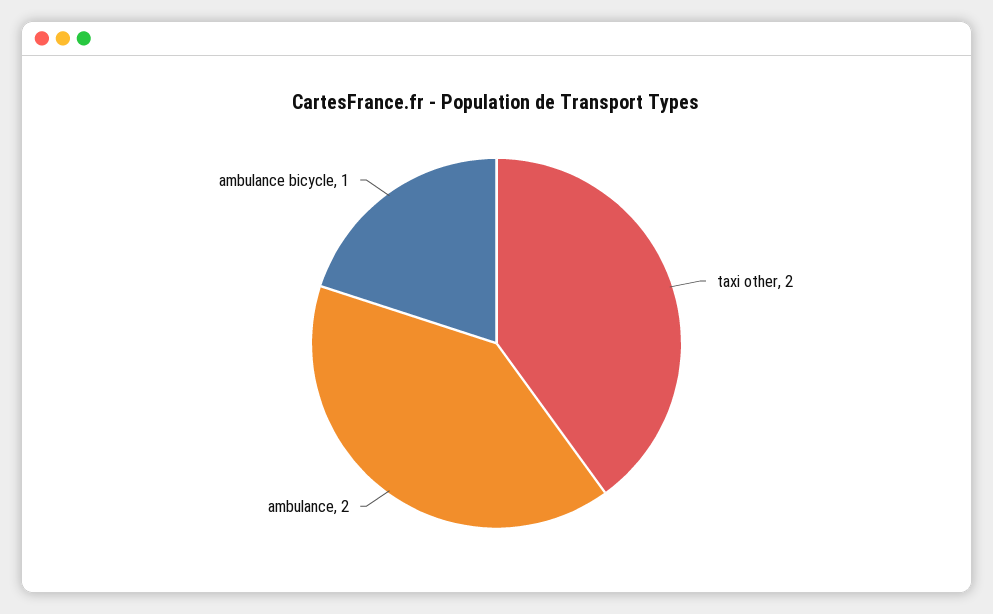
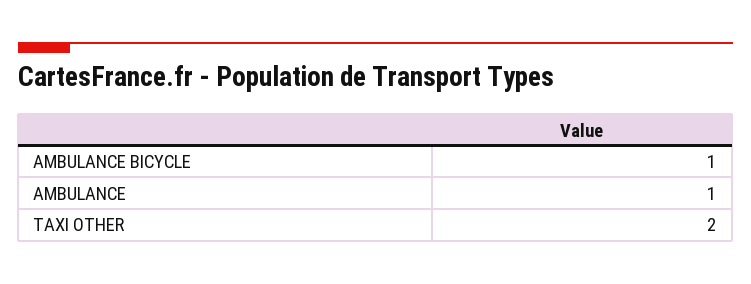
  {
    "taxi other": 2,
-   "ambulance": 2,
+   "ambulance": 1,
    "ambulance bicycle": 1
  }

